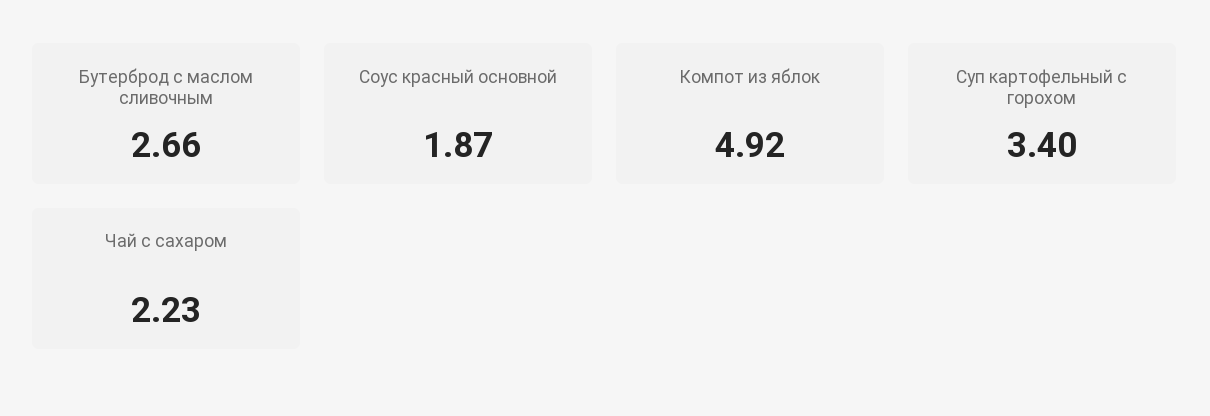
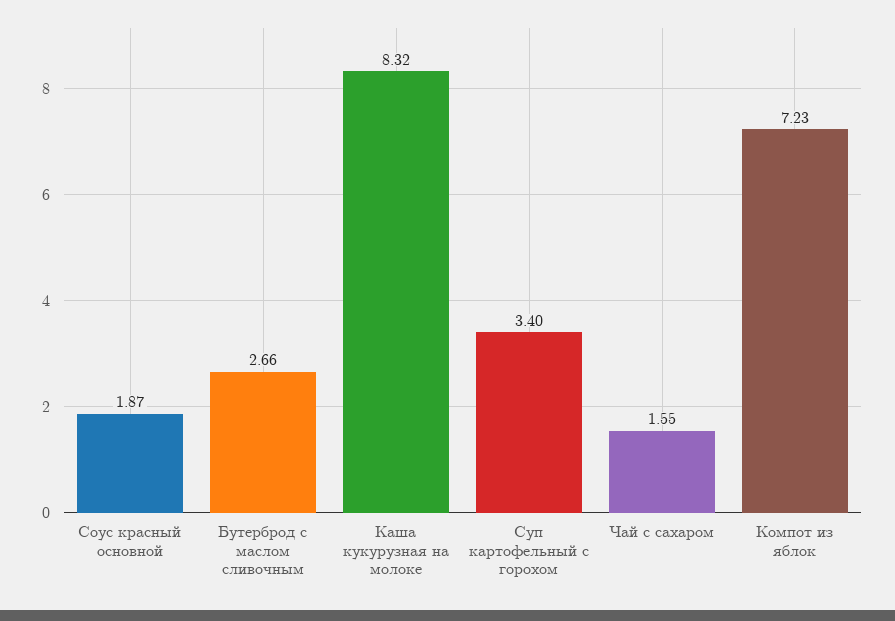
  {
    "Бутерброд с маслом сливочным": 2.66,
    "Соус красный основной": 1.87,
-   "Компот из яблок": 4.92,
+   "Компот из яблок": 7.23,
    "Суп картофельный с горохом": 3.4,
-   "Чай с сахаром": 2.23
+   "Чай с сахаром": 1.55,
+   "Каша кукурузная на молоке": 8.32
  }

